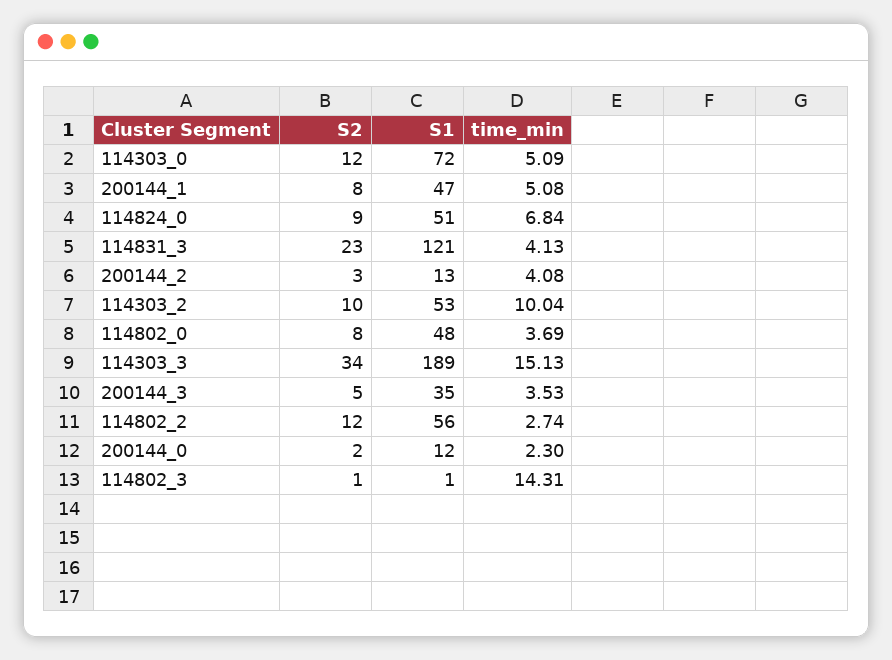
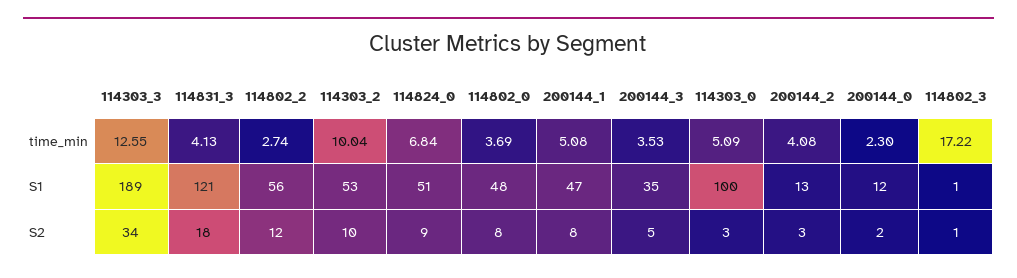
  {
    "S2": {
-     "114303_0": 12,
+     "114303_0": 3,
      "200144_1": 8,
      "114824_0": 9,
-     "114831_3": 23,
+     "114831_3": 18,
      "200144_2": 3,
      "114303_2": 10,
      "114802_0": 8,
      "114303_3": 34,
      "200144_3": 5,
      "114802_2": 12,
      "200144_0": 2,
      "114802_3": 1
    },
    "S1": {
-     "114303_0": 72,
+     "114303_0": 100,
      "200144_1": 47,
      "114824_0": 51,
      "114831_3": 121,
      "200144_2": 13,
      "114303_2": 53,
      "114802_0": 48,
      "114303_3": 189,
      "200144_3": 35,
      "114802_2": 56,
      "200144_0": 12,
      "114802_3": 1
    },
    "time_min": {
      "114303_0": 5.09,
      "200144_1": 5.08,
      "114824_0": 6.84,
      "114831_3": 4.13,
      "200144_2": 4.08,
      "114303_2": 10.04,
      "114802_0": 3.69,
-     "114303_3": 15.13,
+     "114303_3": 12.55,
      "200144_3": 3.53,
      "114802_2": 2.74,
      "200144_0": 2.3,
-     "114802_3": 14.31
+     "114802_3": 17.22
    }
  }

